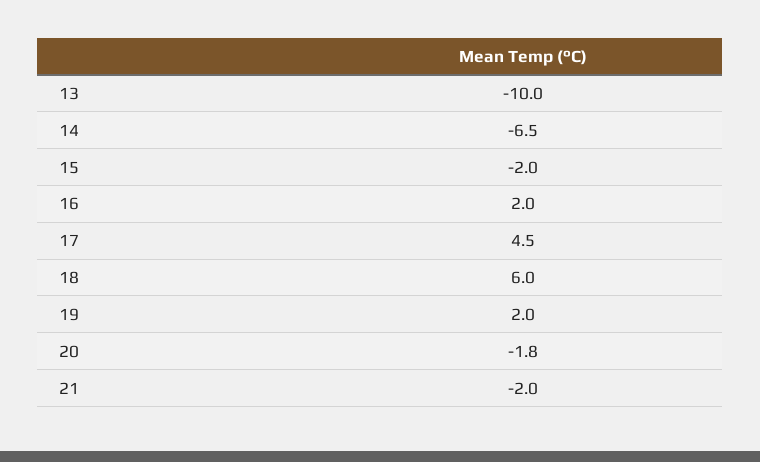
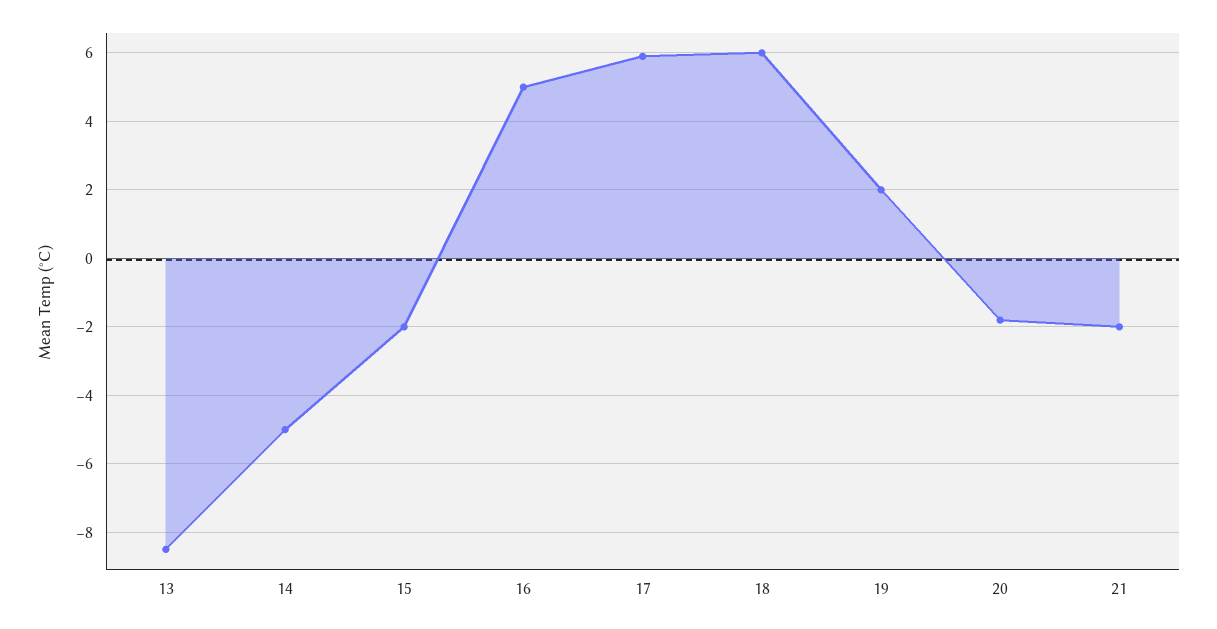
  {
-   "13": -10,
+   "13": -8.5,
-   "14": -6.5,
+   "14": -5,
    "15": -2,
-   "16": 2,
+   "16": 5,
-   "17": 4.5,
+   "17": 6,
    "18": 6,
    "19": 2,
    "20": -1.8,
    "21": -2
  }

